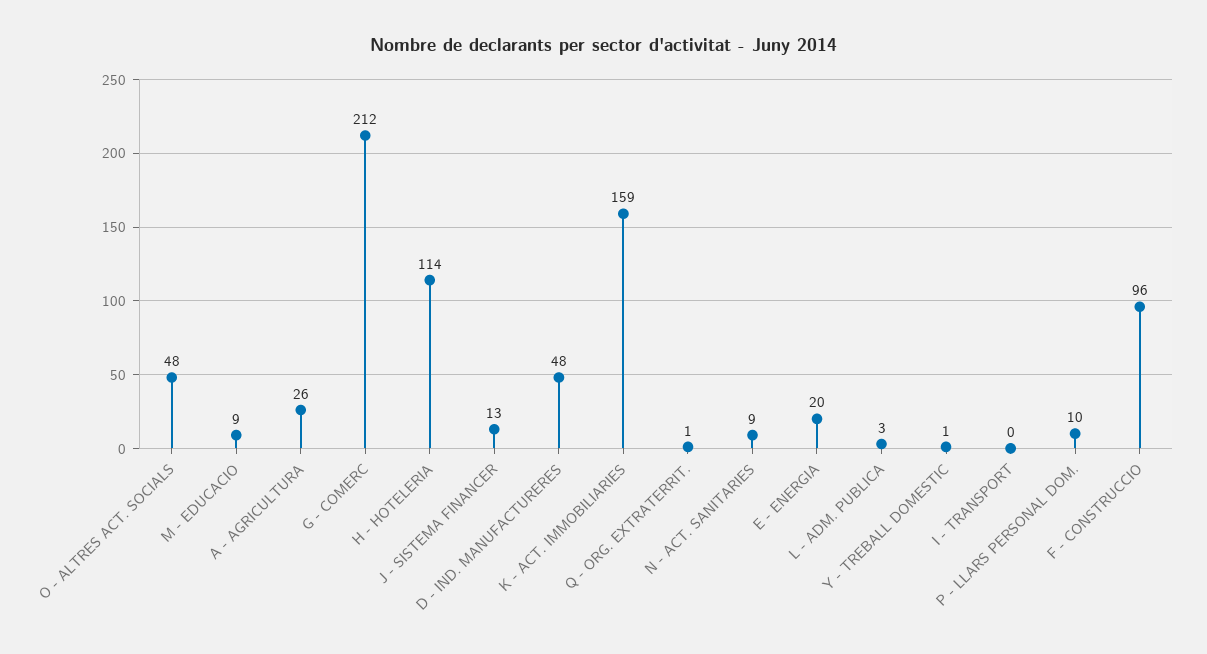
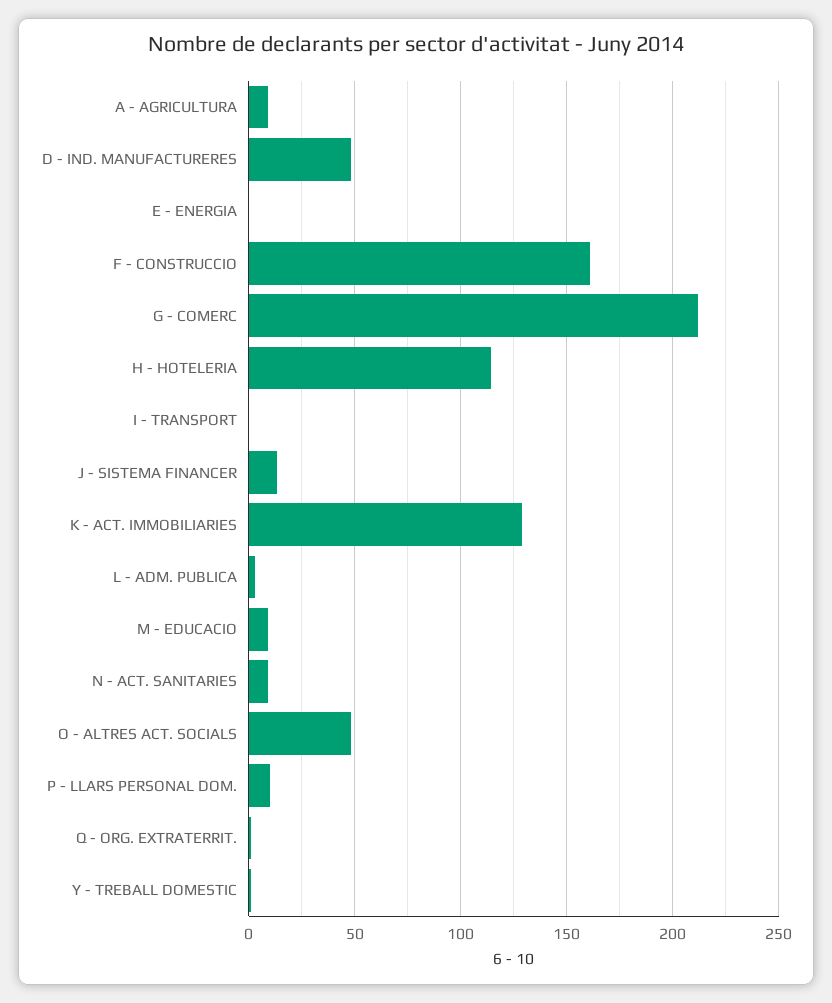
  {
    "O - ALTRES ACT. SOCIALS": 48,
    "M - EDUCACIO": 9,
-   "A - AGRICULTURA": 26,
+   "A - AGRICULTURA": 10,
    "G - COMERC": 212,
    "H - HOTELERIA": 114,
    "J - SISTEMA FINANCER": 13,
    "D - IND. MANUFACTURERES": 48,
-   "K - ACT. IMMOBILIARIES": 159,
+   "K - ACT. IMMOBILIARIES": 130,
    "Q - ORG. EXTRATERRIT.": 1,
    "N - ACT. SANITARIES": 9,
-   "E - ENERGIA": 20,
+   "E - ENERGIA": 0,
    "L - ADM. PUBLICA": 3,
    "Y - TREBALL DOMESTIC": 1,
    "I - TRANSPORT": 0,
    "P - LLARS PERSONAL DOM.": 10,
-   "F - CONSTRUCCIO": 96
+   "F - CONSTRUCCIO": 160
  }

